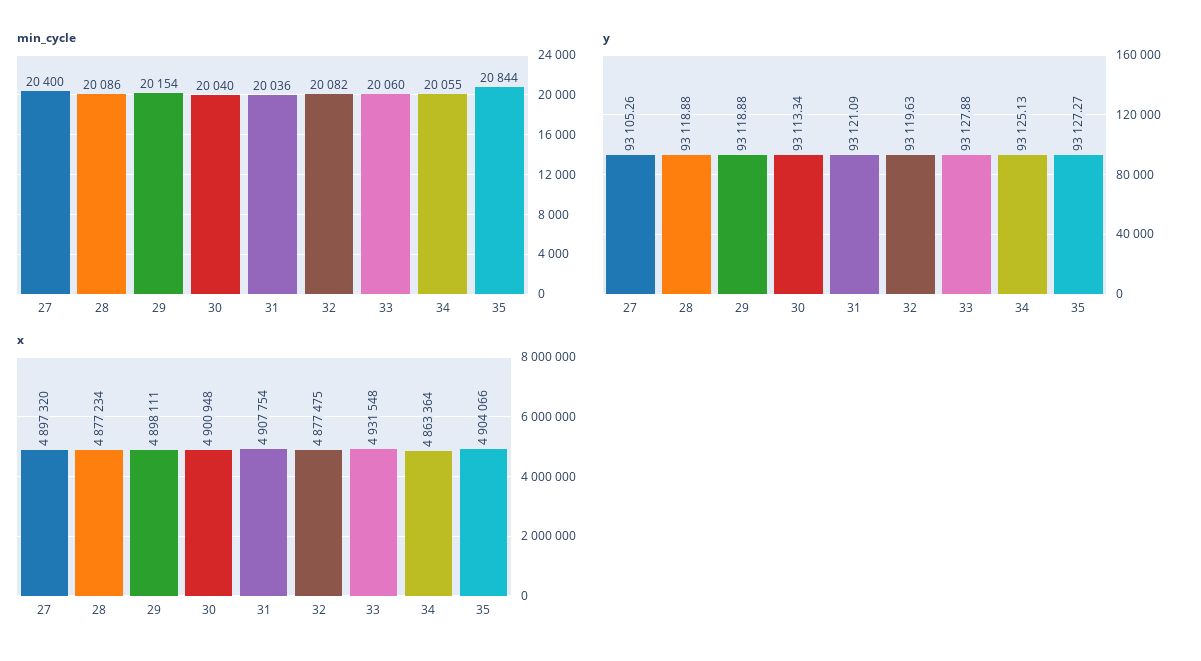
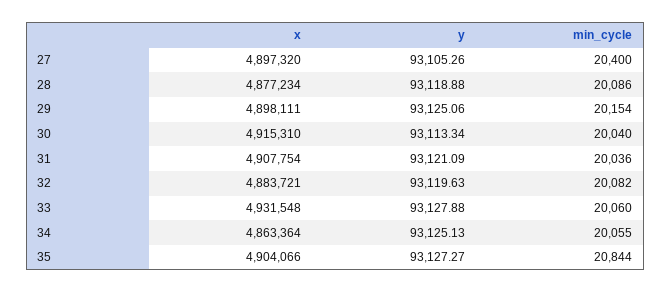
  {
    "min_cycle": {
      "27": 20400,
      "28": 20086,
      "29": 20154,
      "30": 20040,
      "31": 20036,
      "32": 20082,
      "33": 20060,
      "34": 20055,
      "35": 20844
    },
    "y": {
      "27": 93105.26,
      "28": 93118.88,
-     "29": 93118.88,
+     "29": 93125.06,
      "30": 93113.34,
      "31": 93121.09,
      "32": 93119.63,
      "33": 93127.88,
      "34": 93125.13,
      "35": 93127.27
    },
    "x": {
      "27": 4897320,
      "28": 4877234,
      "29": 4898111,
-     "30": 4900948,
+     "30": 4915310,
      "31": 4907754,
-     "32": 4877475,
+     "32": 4883721,
      "33": 4931548,
      "34": 4863364,
      "35": 4904066
    }
  }

